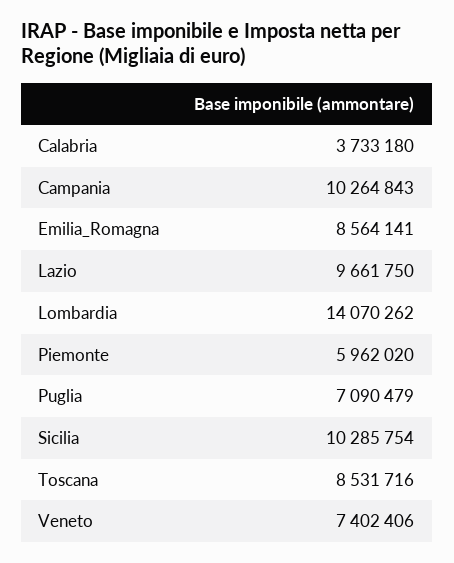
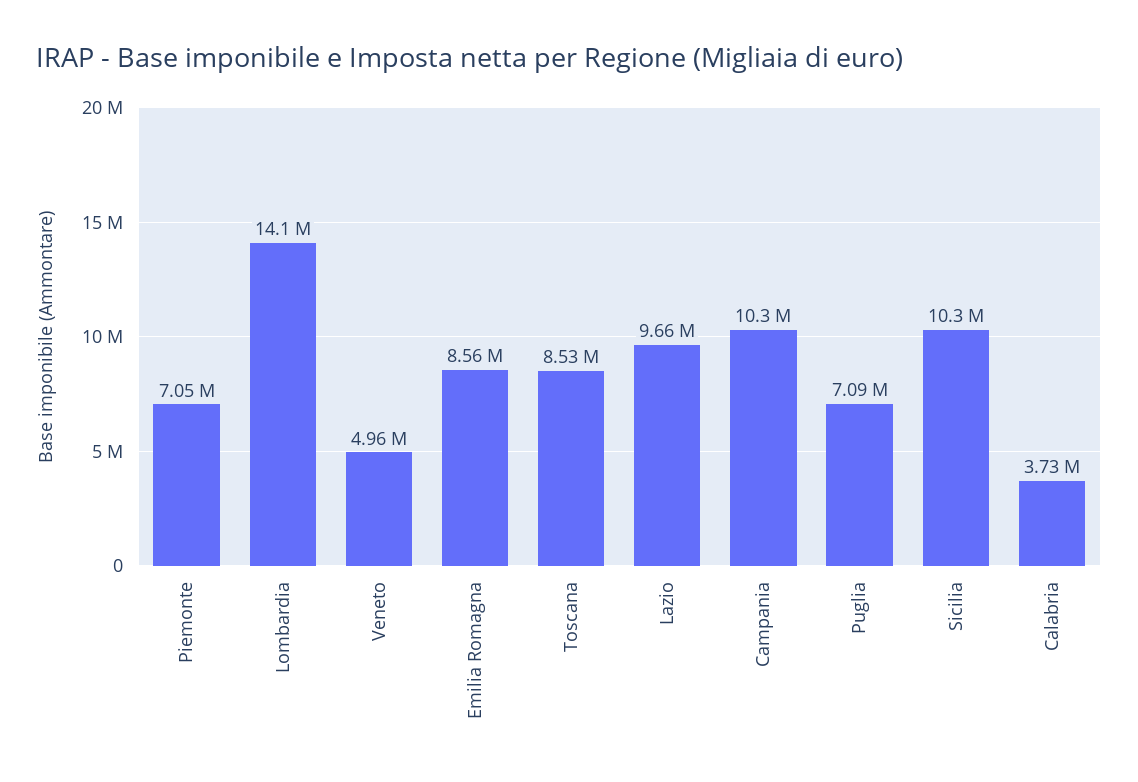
  {
    "Calabria": 3733180,
    "Campania": 10264843,
    "Emilia_Romagna": 8564141,
    "Lazio": 9661750,
    "Lombardia": 14070262,
-   "Piemonte": 5962020,
+   "Piemonte": 7050000,
    "Puglia": 7090479,
    "Sicilia": 10285754,
    "Toscana": 8531716,
-   "Veneto": 7402406
+   "Veneto": 4960000
  }

